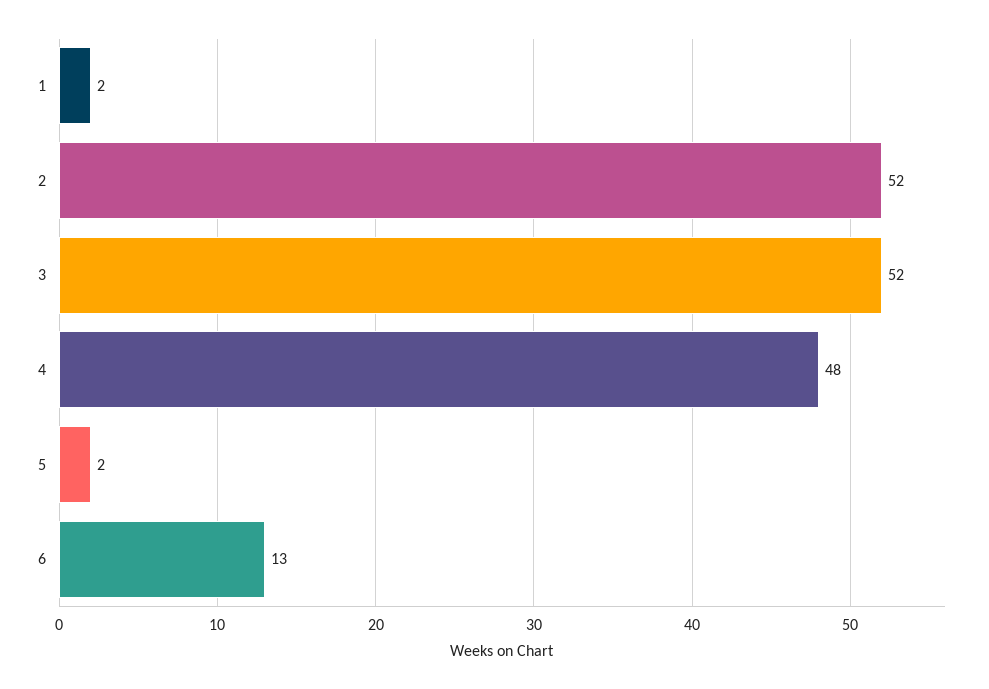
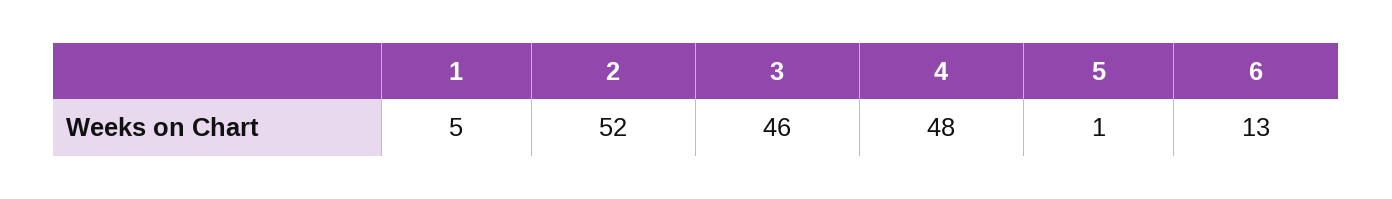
  {
-   "1": 2,
+   "1": 5,
    "2": 52,
-   "3": 52,
+   "3": 46,
    "4": 48,
-   "5": 2,
+   "5": 1,
    "6": 13
  }

